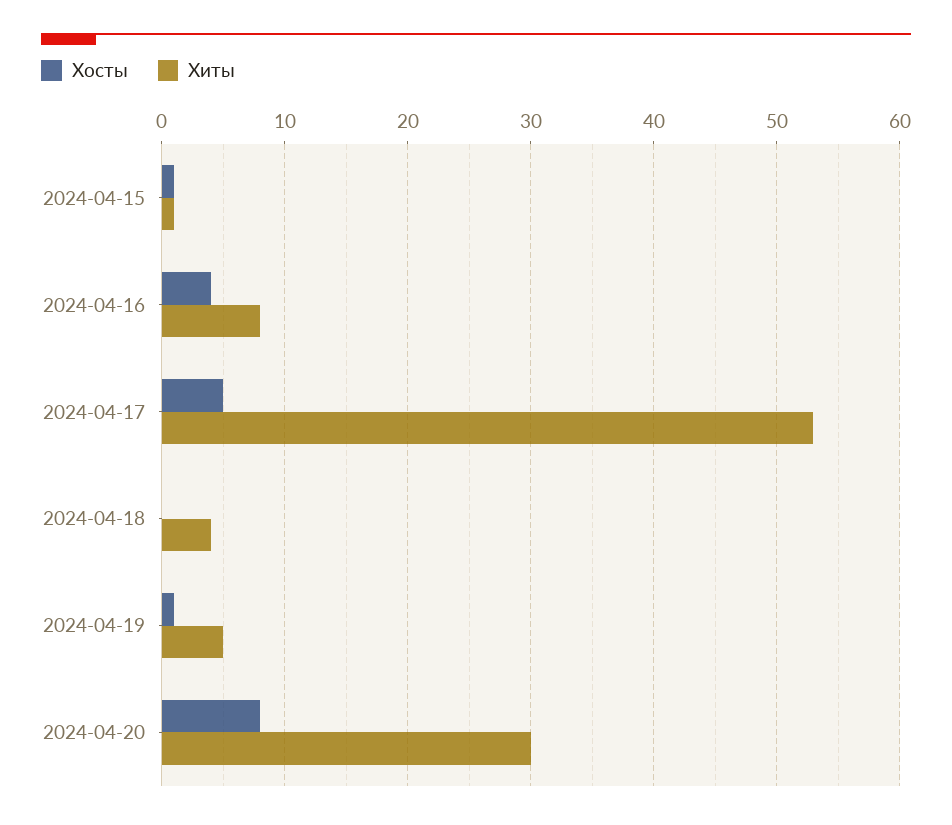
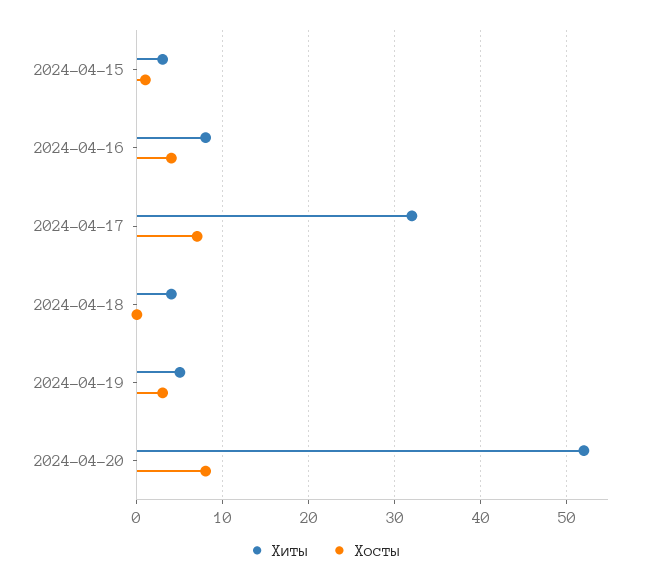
  {
    "Хосты": {
      "2024-04-15": 1,
      "2024-04-16": 4,
-     "2024-04-17": 5,
+     "2024-04-17": 7,
      "2024-04-18": 0,
-     "2024-04-19": 1,
+     "2024-04-19": 3,
      "2024-04-20": 8
    },
    "Хиты": {
-     "2024-04-15": 1,
+     "2024-04-15": 3,
      "2024-04-16": 8,
-     "2024-04-17": 53,
+     "2024-04-17": 32,
      "2024-04-18": 4,
      "2024-04-19": 5,
-     "2024-04-20": 30
+     "2024-04-20": 52
    }
  }

